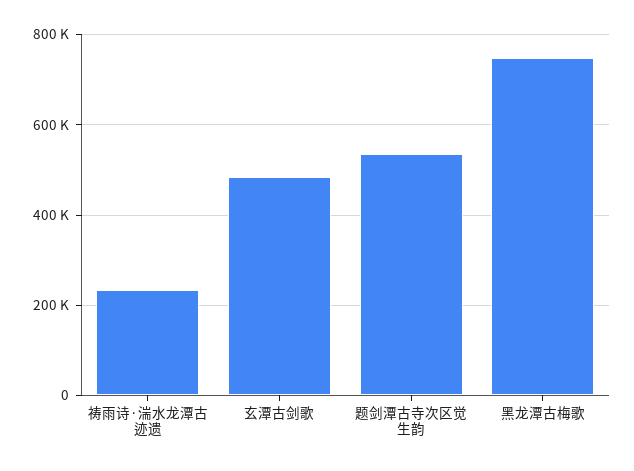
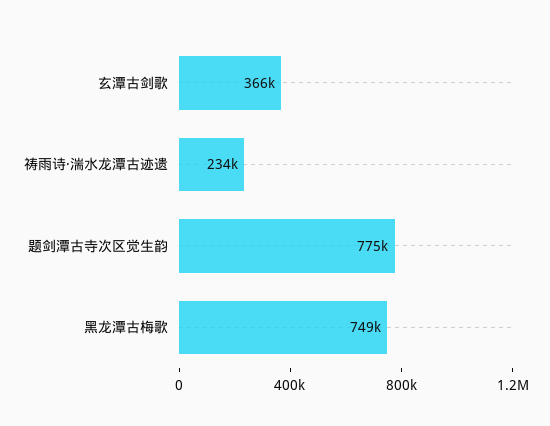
  {
    "祷雨诗·湍水龙潭古迹遗": 234000,
-   "玄潭古剑歌": 480000,
+   "玄潭古剑歌": 366000,
-   "题剑潭古寺次区觉生韵": 540000,
+   "题剑潭古寺次区觉生韵": 775000,
    "黑龙潭古梅歌": 749000
  }

